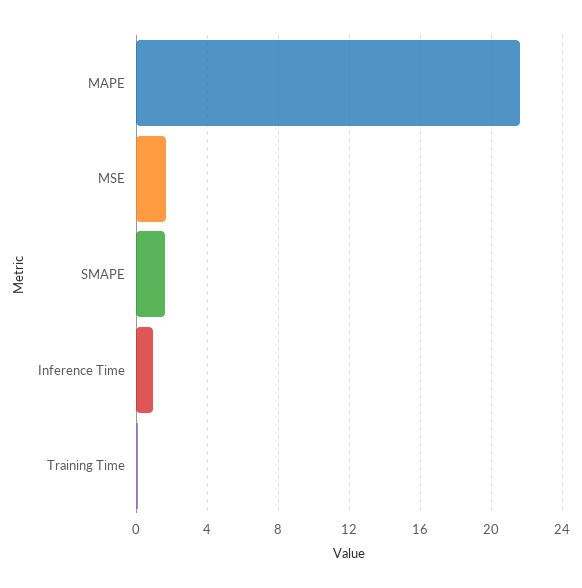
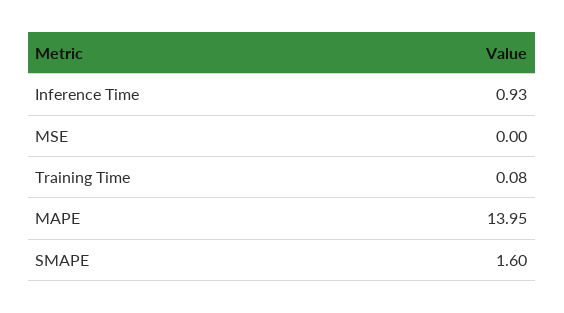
  {
-   "MAPE": 21.5,
+   "MAPE": 13.95,
-   "MSE": 1.5,
+   "MSE": 0,
    "SMAPE": 1.6,
    "Inference Time": 0.93,
    "Training Time": 0.08
  }

